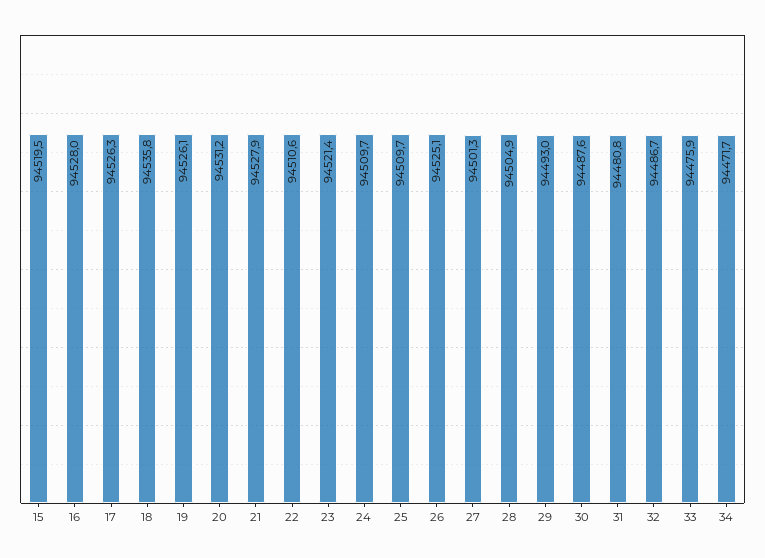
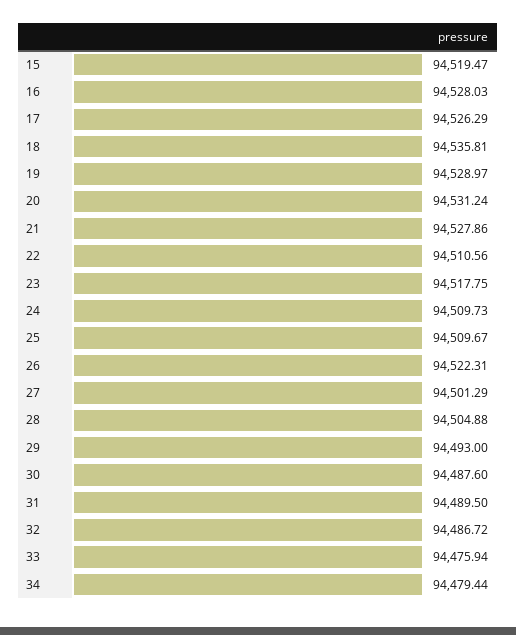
  {
    "15": 94519.47,
    "16": 94528.03,
    "17": 94526.29,
    "18": 94535.81,
-   "19": 94526.1,
+   "19": 94528.97,
    "20": 94531.24,
    "21": 94527.86,
    "22": 94510.56,
-   "23": 94521.4,
+   "23": 94517.75,
    "24": 94509.73,
    "25": 94509.67,
-   "26": 94525.1,
+   "26": 94522.31,
    "27": 94501.29,
    "28": 94504.88,
    "29": 94493,
    "30": 94487.6,
-   "31": 94480.8,
+   "31": 94489.5,
    "32": 94486.72,
    "33": 94475.94,
-   "34": 94471.7
+   "34": 94479.44
  }

